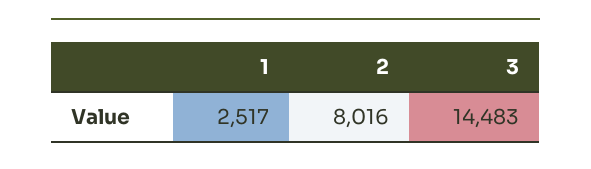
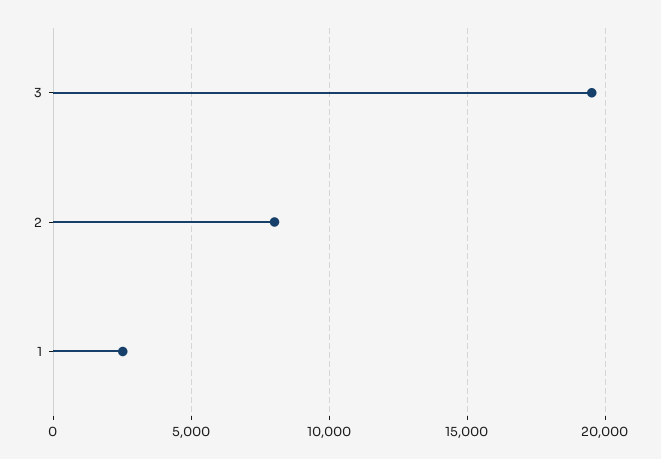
  {
    "1": 2517,
    "2": 8016,
-   "3": 14483
+   "3": 19500
  }

